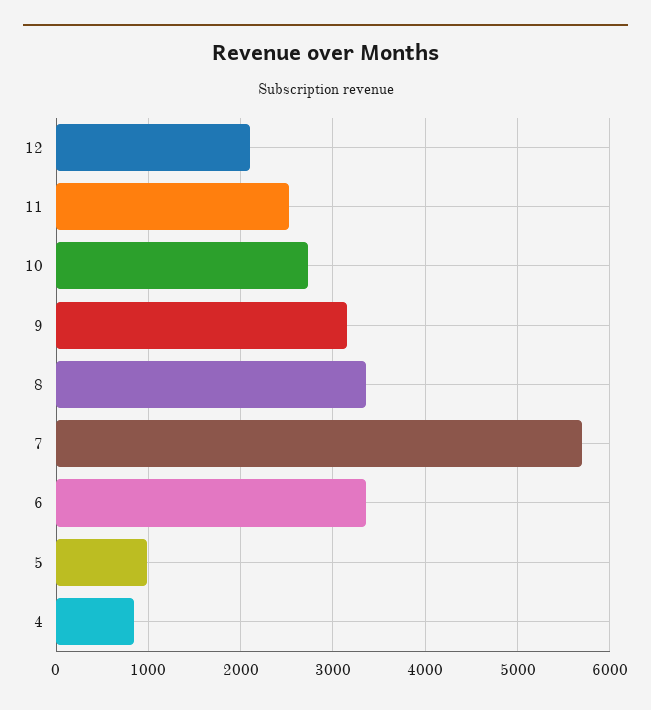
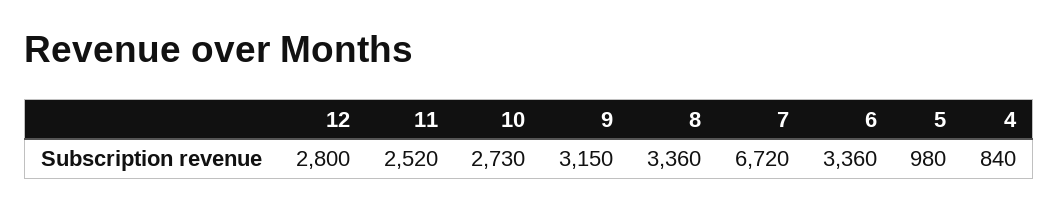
  {
-   "12": 2100,
+   "12": 2800,
    "11": 2520,
    "10": 2730,
    "9": 3150,
    "8": 3360,
-   "7": 5700,
+   "7": 6720,
    "6": 3360,
    "5": 980,
    "4": 840
  }

